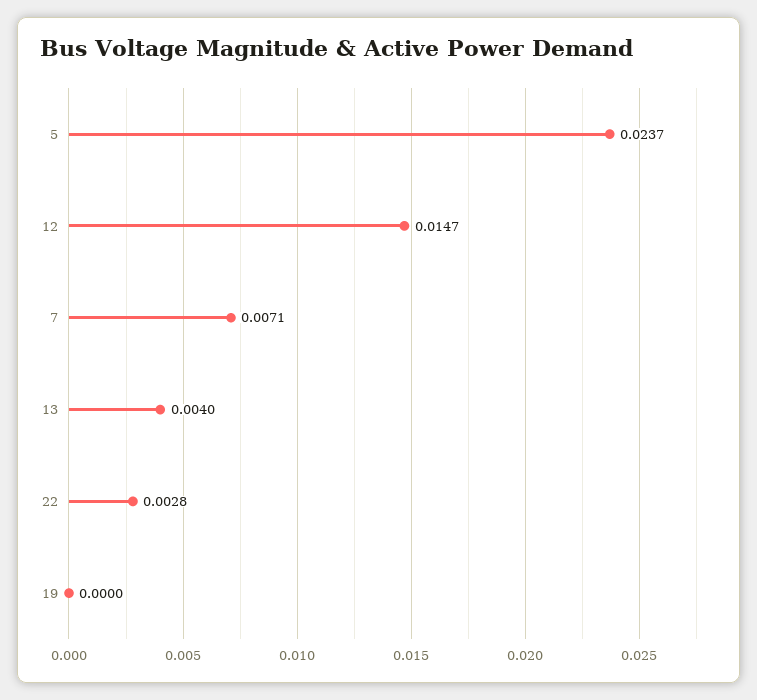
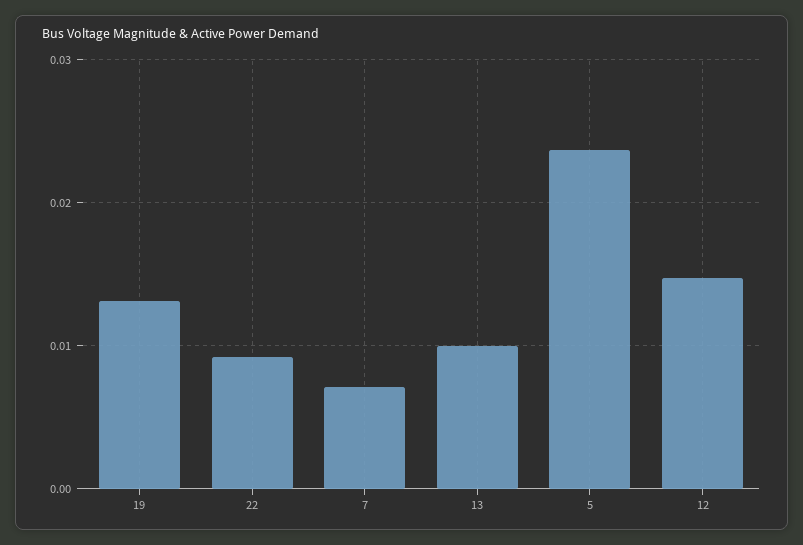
  {
    "5": 0.0237,
    "12": 0.0147,
    "7": 0.0071,
-   "13": 0.004,
+   "13": 0.01,
-   "22": 0.0028,
+   "22": 0.009,
-   "19": 0
+   "19": 0.013
  }

